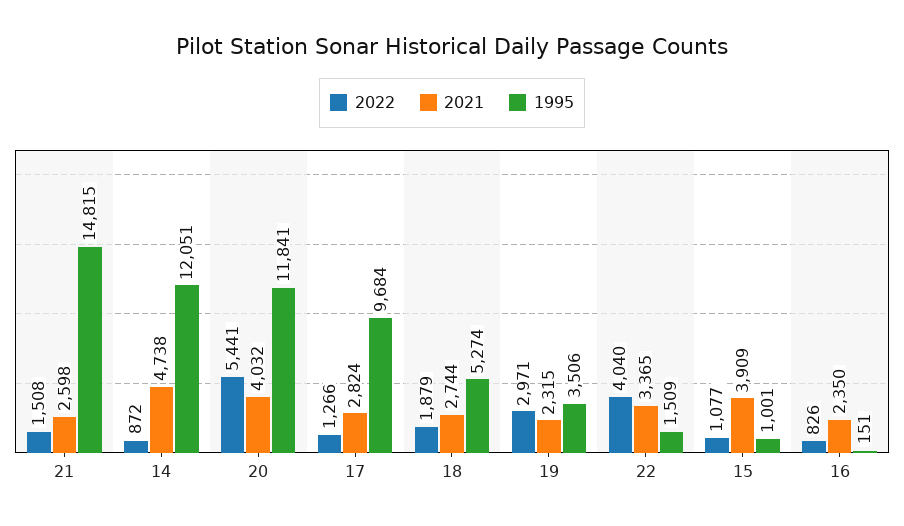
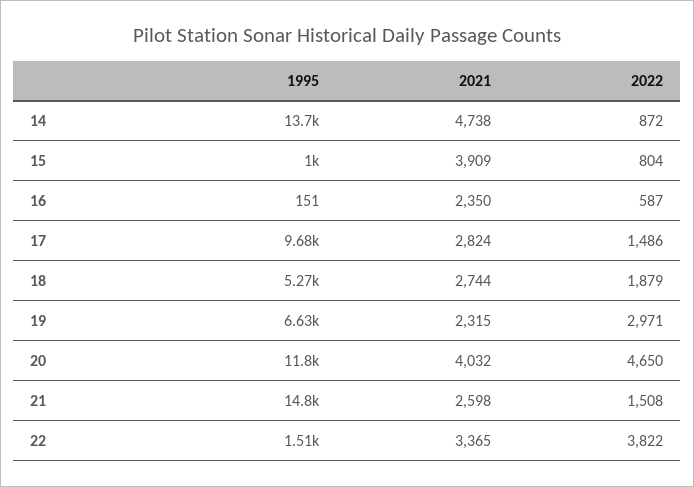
  {
    "2022": {
      "21": 1508,
      "14": 872,
-     "20": 5441,
+     "20": 4650,
-     "17": 1266,
+     "17": 1486,
      "18": 1879,
      "19": 2971,
-     "22": 4040,
+     "22": 3822,
-     "15": 1077,
+     "15": 804,
-     "16": 826
+     "16": 587
    },
    "2021": {
      "21": 2598,
      "14": 4738,
      "20": 4032,
      "17": 2824,
      "18": 2744,
      "19": 2315,
      "22": 3365,
      "15": 3909,
      "16": 2350
    },
    "1995": {
      "21": 14815,
-     "14": 12051,
+     "14": 13700,
      "20": 11841,
      "17": 9684,
      "18": 5274,
-     "19": 3506,
+     "19": 6630,
      "22": 1509,
      "15": 1001,
      "16": 151
    }
  }

